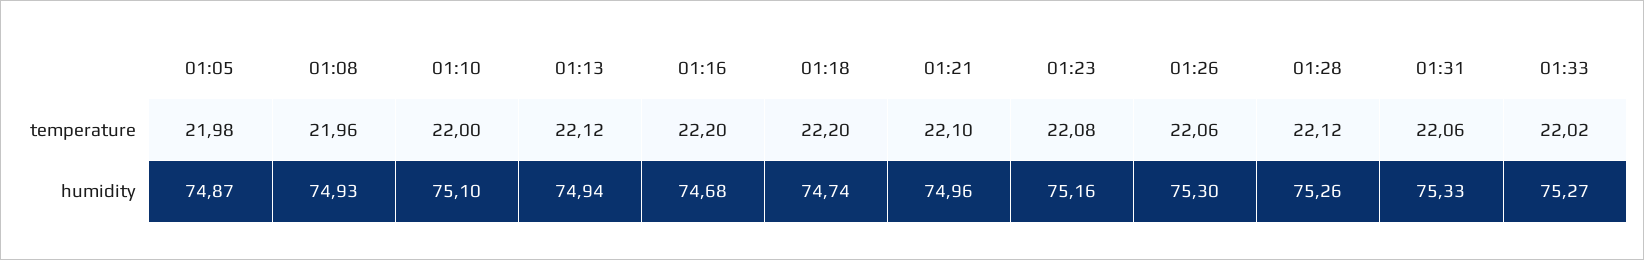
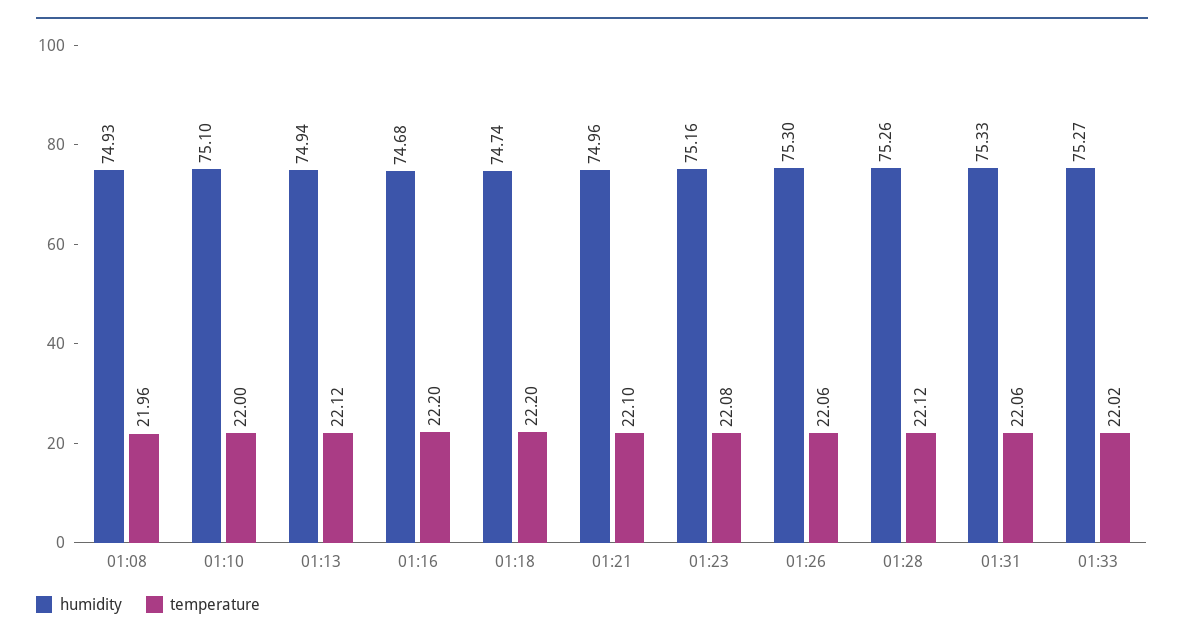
  {
    "temperature": {
-     "01:05": 21.98,
      "01:08": 21.96,
      "01:10": 22,
      "01:13": 22.12,
      "01:16": 22.2,
      "01:18": 22.2,
      "01:21": 22.1,
      "01:23": 22.08,
      "01:26": 22.06,
      "01:28": 22.12,
      "01:31": 22.06,
      "01:33": 22.02
    },
    "humidity": {
-     "01:05": 74.87,
      "01:08": 74.93,
      "01:10": 75.1,
      "01:13": 74.94,
      "01:16": 74.68,
      "01:18": 74.74,
      "01:21": 74.96,
      "01:23": 75.16,
      "01:26": 75.3,
      "01:28": 75.26,
      "01:31": 75.33,
      "01:33": 75.27
    }
  }

